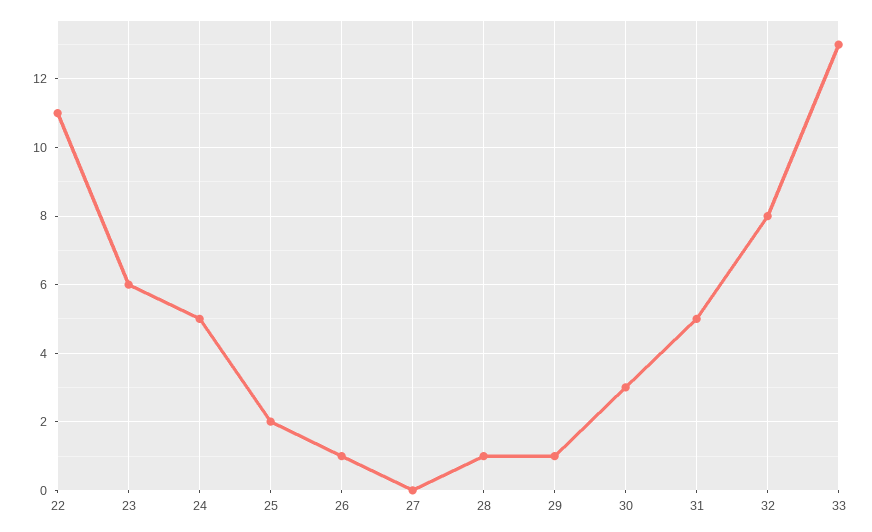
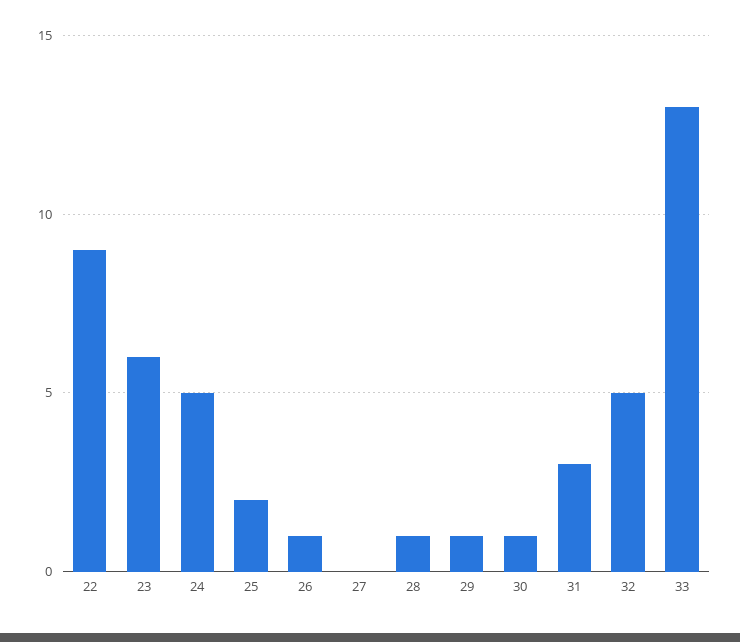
  {
-   "22": 11,
+   "22": 9,
    "23": 6,
    "24": 5,
    "25": 2,
    "26": 1,
    "27": 0,
    "28": 1,
    "29": 1,
-   "30": 3,
+   "30": 1,
-   "31": 5,
+   "31": 3,
-   "32": 8,
+   "32": 5,
    "33": 13
  }

